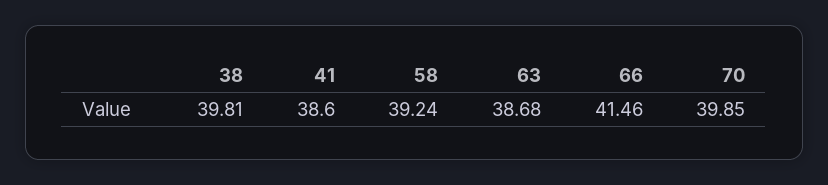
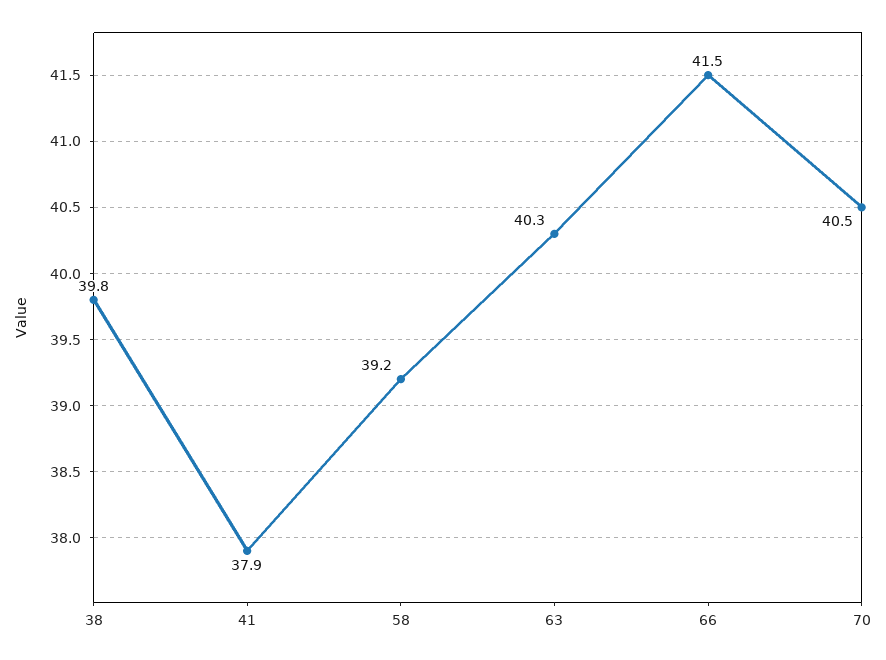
  {
    "38": 39.81,
-   "41": 38.6,
+   "41": 37.9,
    "58": 39.24,
-   "63": 38.68,
+   "63": 40.3,
    "66": 41.46,
-   "70": 39.85
+   "70": 40.5
  }

